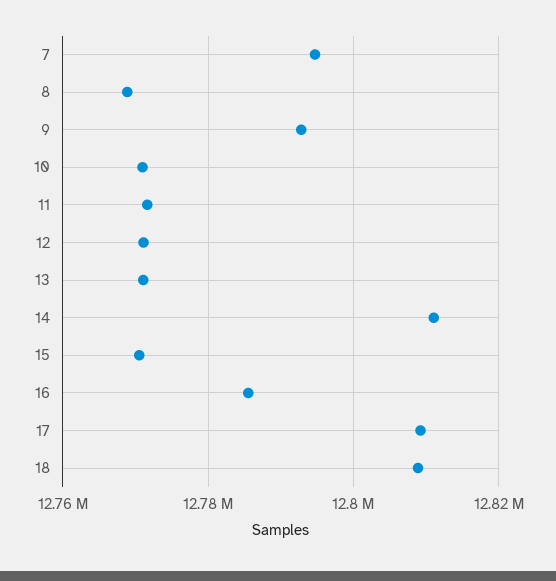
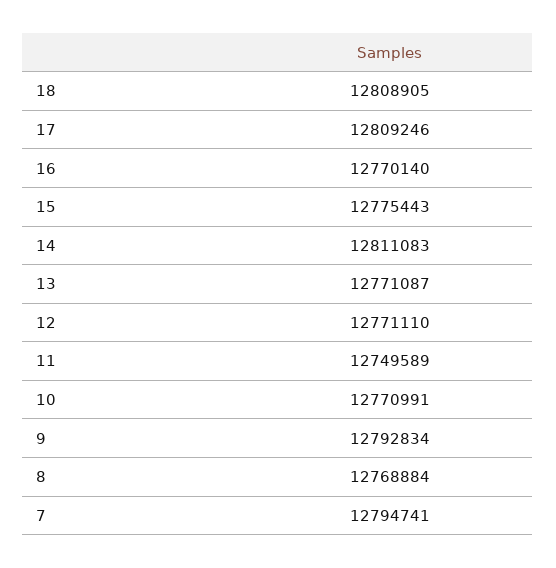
  {
    "7": 12794741,
    "8": 12768884,
    "9": 12792834,
    "10": 12770991,
-   "11": 12772000,
+   "11": 12749589,
    "12": 12771110,
    "13": 12771087,
    "14": 12811083,
-   "15": 12770000,
+   "15": 12775443,
-   "16": 12786000,
+   "16": 12770140,
    "17": 12809246,
    "18": 12808905
  }

